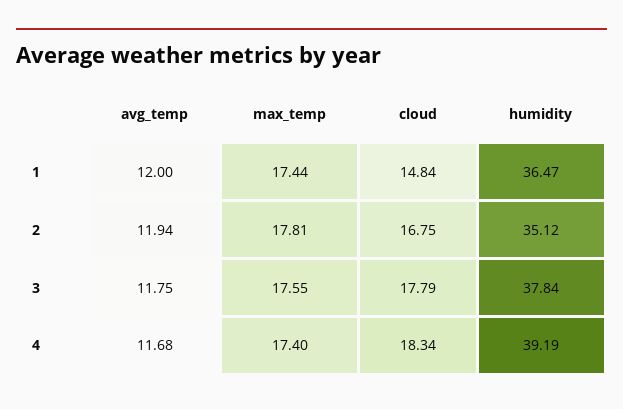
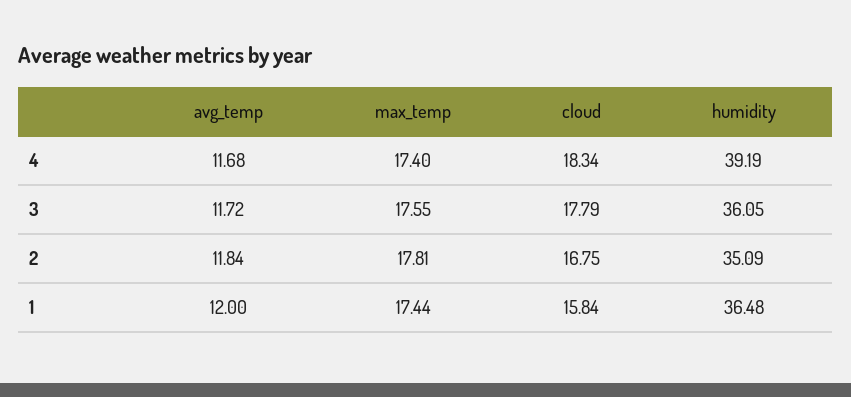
  {
    "avg_temp": {
      "1": 12,
-     "2": 11.94,
+     "2": 11.84,
-     "3": 11.75,
+     "3": 11.72,
      "4": 11.68
    },
    "max_temp": {
      "1": 17.44,
      "2": 17.81,
      "3": 17.55,
      "4": 17.4
    },
    "cloud": {
-     "1": 14.84,
+     "1": 15.84,
      "2": 16.75,
      "3": 17.79,
      "4": 18.34
    },
    "humidity": {
-     "1": 36.47,
+     "1": 36.48,
-     "2": 35.12,
+     "2": 35.09,
-     "3": 37.84,
+     "3": 36.05,
      "4": 39.19
    }
  }

